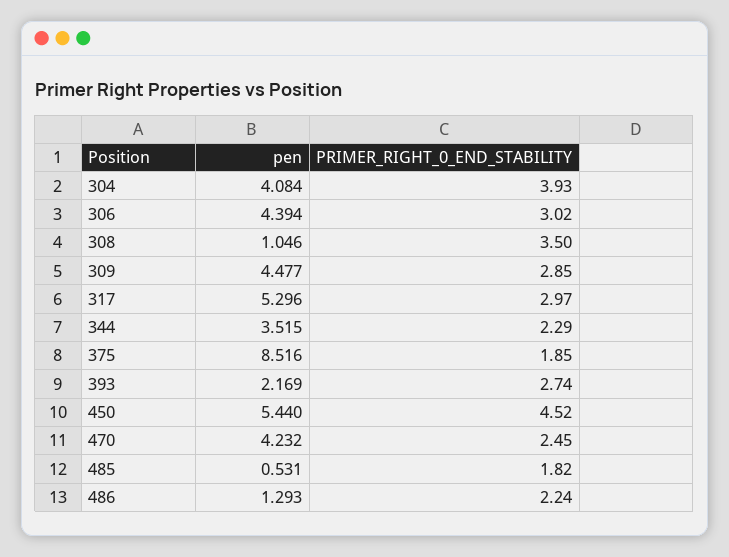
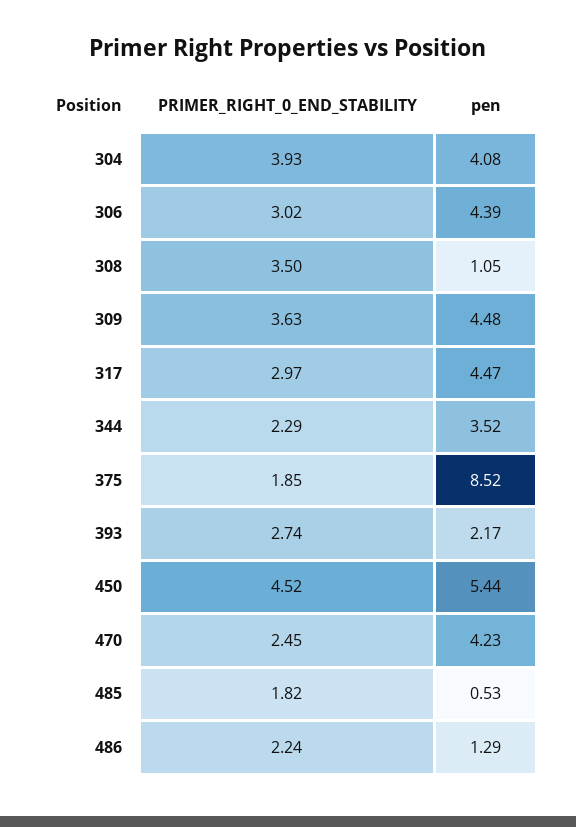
  {
    "pen": {
      "304": 4.084,
      "306": 4.394,
      "308": 1.046,
      "309": 4.477,
-     "317": 5.296,
+     "317": 4.47,
      "344": 3.515,
      "375": 8.516,
      "393": 2.169,
      "450": 5.44,
      "470": 4.232,
      "485": 0.531,
      "486": 1.293
    },
    "PRIMER_RIGHT_0_END_STABILITY": {
      "304": 3.93,
      "306": 3.02,
      "308": 3.5,
-     "309": 2.85,
+     "309": 3.63,
      "317": 2.97,
      "344": 2.29,
      "375": 1.85,
      "393": 2.74,
      "450": 4.52,
      "470": 2.45,
      "485": 1.82,
      "486": 2.24
    }
  }

